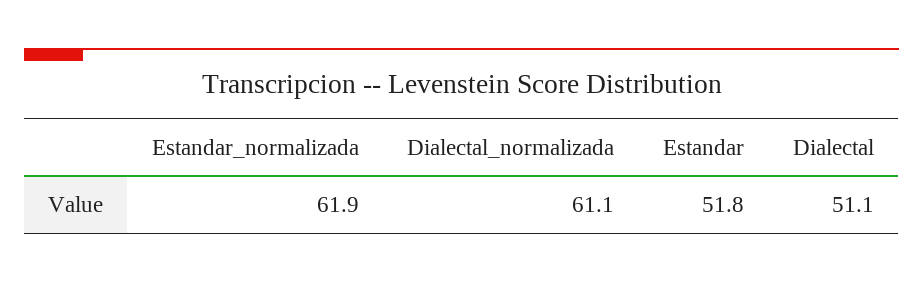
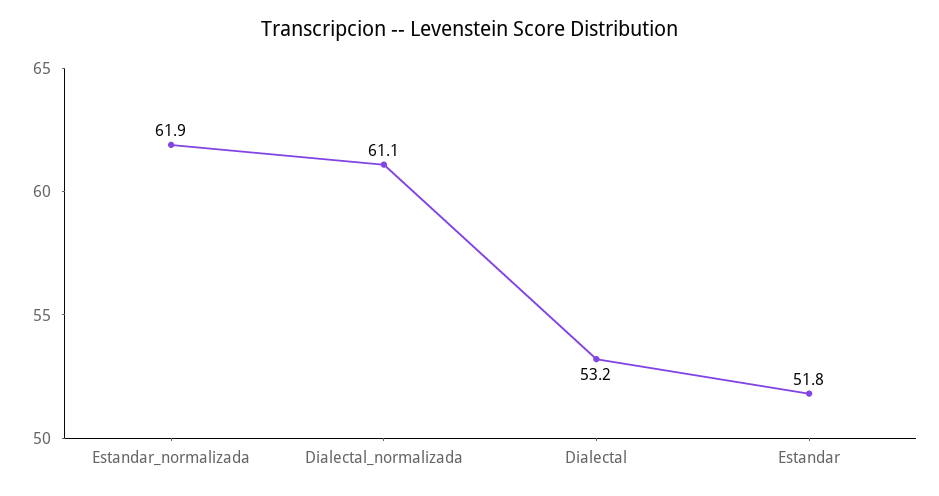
  {
    "Estandar_normalizada": 61.9,
    "Dialectal_normalizada": 61.1,
    "Estandar": 51.8,
-   "Dialectal": 51.1
+   "Dialectal": 53.2
  }

